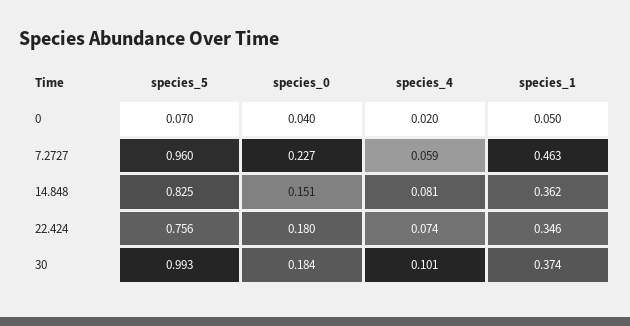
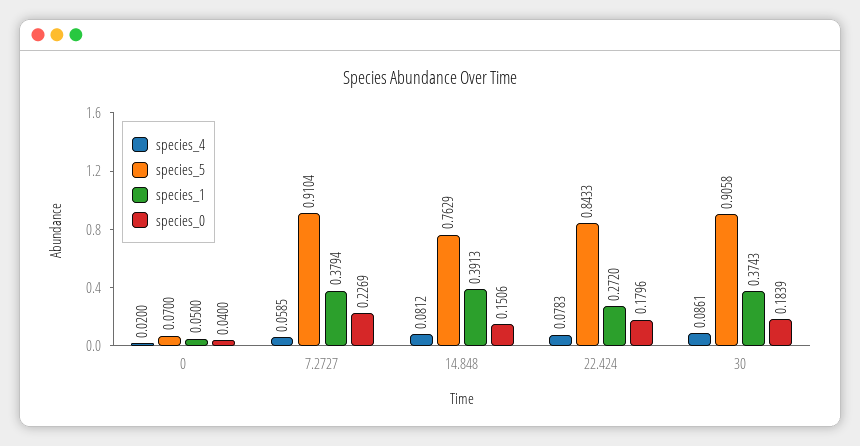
  {
    "species_5": {
      "0": 0.07,
-     "7.2727": 0.96,
+     "7.2727": 0.9104,
-     "14.848": 0.825,
+     "14.848": 0.7629,
-     "22.424": 0.756,
+     "22.424": 0.8433,
-     "30": 0.993
+     "30": 0.9058
    },
    "species_0": {
      "0": 0.04,
      "7.2727": 0.2269,
      "14.848": 0.1506,
      "22.424": 0.1796,
      "30": 0.1839
    },
    "species_4": {
      "0": 0.02,
      "7.2727": 0.0585,
      "14.848": 0.0812,
-     "22.424": 0.074,
+     "22.424": 0.0783,
-     "30": 0.101
+     "30": 0.0861
    },
    "species_1": {
      "0": 0.05,
-     "7.2727": 0.463,
+     "7.2727": 0.3794,
-     "14.848": 0.362,
+     "14.848": 0.3913,
-     "22.424": 0.346,
+     "22.424": 0.272,
      "30": 0.3743
    }
  }

